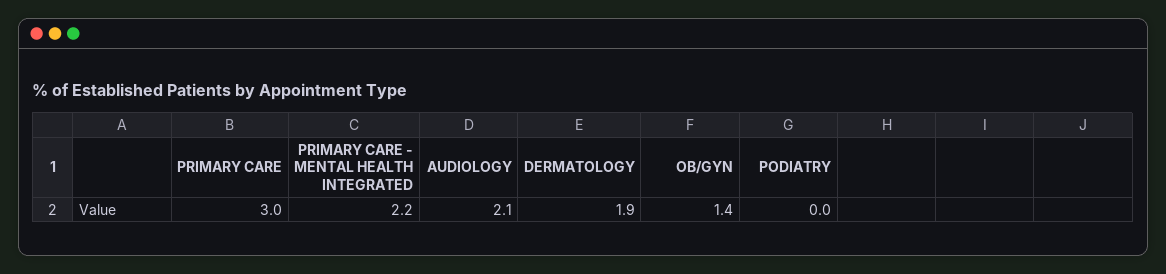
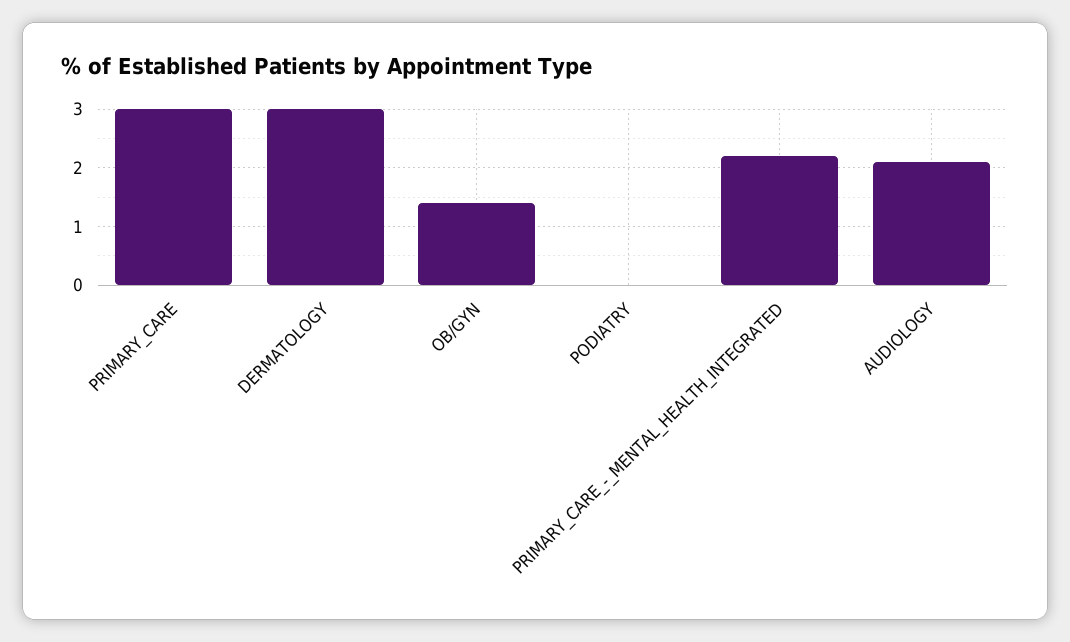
  {
    "PRIMARY CARE": 3,
    "PRIMARY CARE - MENTAL HEALTH INTEGRATED": 2.2,
    "AUDIOLOGY": 2.1,
-   "DERMATOLOGY": 1.9,
+   "DERMATOLOGY": 3,
    "OB/GYN": 1.4,
    "PODIATRY": 0
  }

